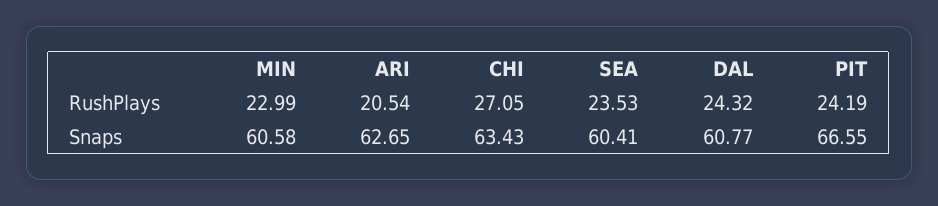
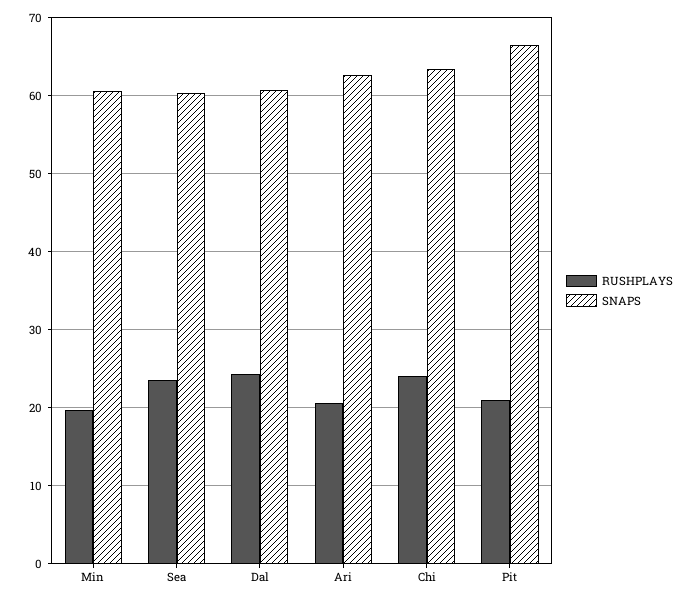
  {
    "RushPlays": {
-     "MIN": 22.99,
+     "MIN": 20,
      "ARI": 20.54,
-     "CHI": 27.05,
+     "CHI": 24,
      "SEA": 23.53,
      "DAL": 24.32,
-     "PIT": 24.19
+     "PIT": 21
    },
    "Snaps": {
      "MIN": 60.58,
      "ARI": 62.65,
      "CHI": 63.43,
      "SEA": 60.41,
      "DAL": 60.77,
      "PIT": 66.55
    }
  }

